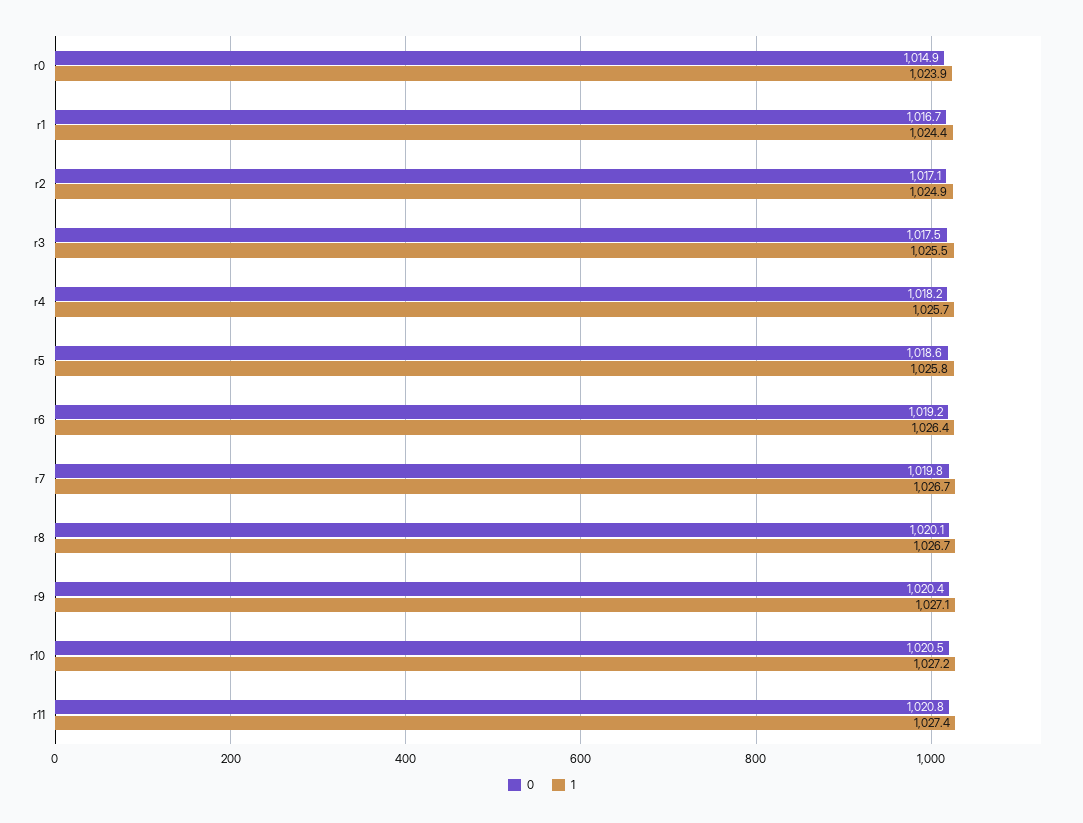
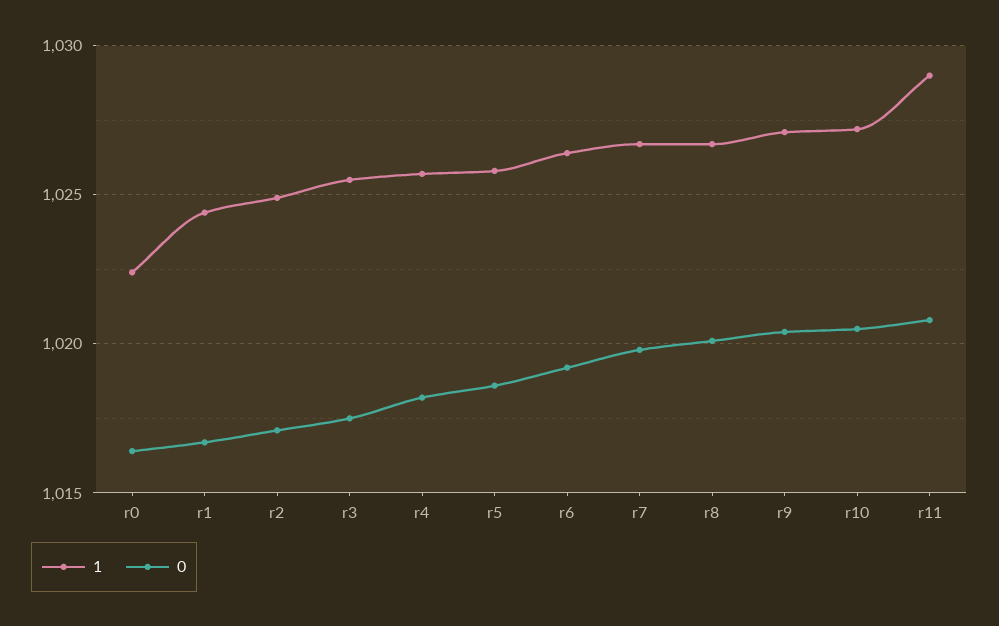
  {
    "0": {
-     "r0": 1014.9,
+     "r0": 1016.5,
      "r1": 1016.7,
      "r2": 1017.1,
      "r3": 1017.5,
      "r4": 1018.2,
      "r5": 1018.6,
      "r6": 1019.2,
      "r7": 1019.8,
      "r8": 1020.1,
      "r9": 1020.4,
      "r10": 1020.5,
      "r11": 1020.8
    },
    "1": {
-     "r0": 1023.9,
+     "r0": 1022.5,
      "r1": 1024.4,
      "r2": 1024.9,
      "r3": 1025.5,
      "r4": 1025.7,
      "r5": 1025.8,
      "r6": 1026.4,
      "r7": 1026.7,
      "r8": 1026.7,
      "r9": 1027.1,
      "r10": 1027.2,
-     "r11": 1027.4
+     "r11": 1029
    }
  }

